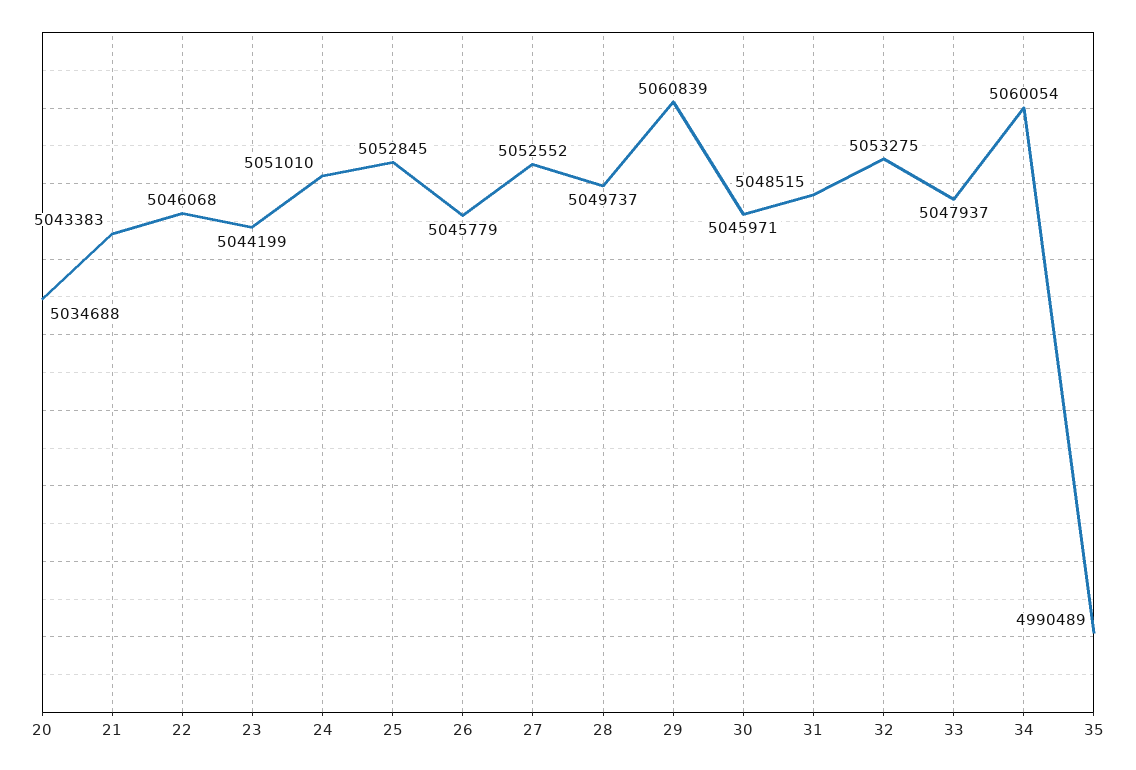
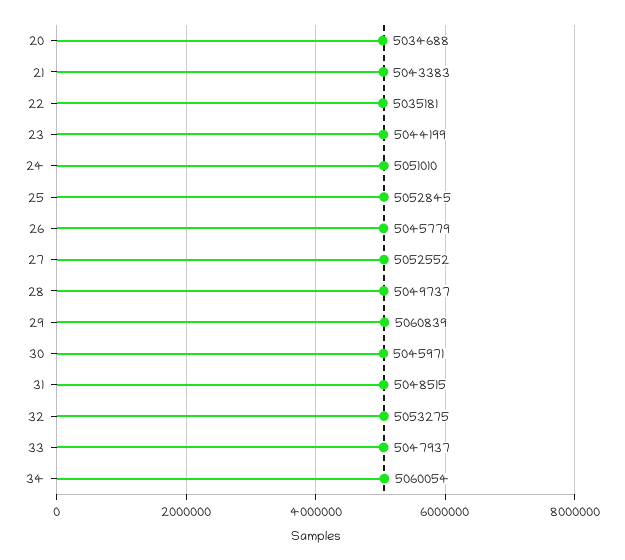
  {
    "20": 5034688,
    "21": 5043383,
-   "22": 5046068,
+   "22": 5035181,
    "23": 5044199,
    "24": 5051010,
    "25": 5052845,
    "26": 5045779,
    "27": 5052552,
    "28": 5049737,
    "29": 5060839,
    "30": 5045971,
    "31": 5048515,
    "32": 5053275,
    "33": 5047937,
-   "34": 5060054,
+   "34": 5060054
-   "35": 4990489
  }

